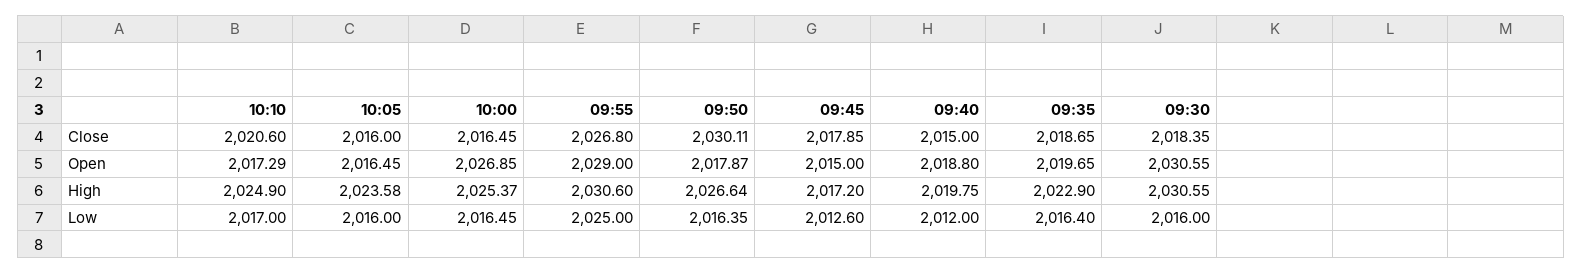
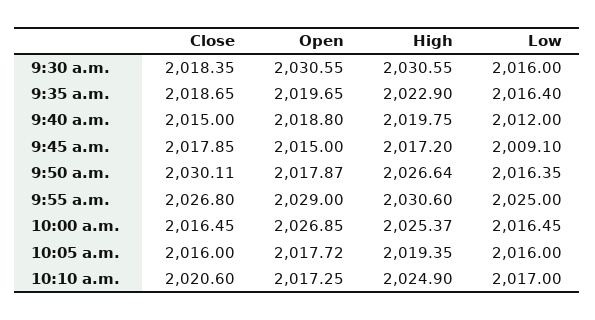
  {
    "10:10": {
      "Close": 2020.6,
-     "Open": 2017.29,
+     "Open": 2017.25,
      "High": 2024.9,
      "Low": 2017
    },
    "10:05": {
      "Close": 2016,
-     "Open": 2016.45,
+     "Open": 2017.72,
-     "High": 2023.58,
+     "High": 2019.35,
      "Low": 2016
    },
    "10:00": {
      "Close": 2016.45,
      "Open": 2026.85,
      "High": 2025.37,
      "Low": 2016.45
    },
    "09:55": {
      "Close": 2026.8,
      "Open": 2029,
      "High": 2030.6,
      "Low": 2025
    },
    "09:50": {
      "Close": 2030.11,
      "Open": 2017.87,
      "High": 2026.64,
      "Low": 2016.35
    },
    "09:45": {
      "Close": 2017.85,
      "Open": 2015,
      "High": 2017.2,
-     "Low": 2012.6
+     "Low": 2009.1
    },
    "09:40": {
      "Close": 2015,
      "Open": 2018.8,
      "High": 2019.75,
      "Low": 2012
    },
    "09:35": {
      "Close": 2018.65,
      "Open": 2019.65,
      "High": 2022.9,
      "Low": 2016.4
    },
    "09:30": {
      "Close": 2018.35,
      "Open": 2030.55,
      "High": 2030.55,
      "Low": 2016
    }
  }

